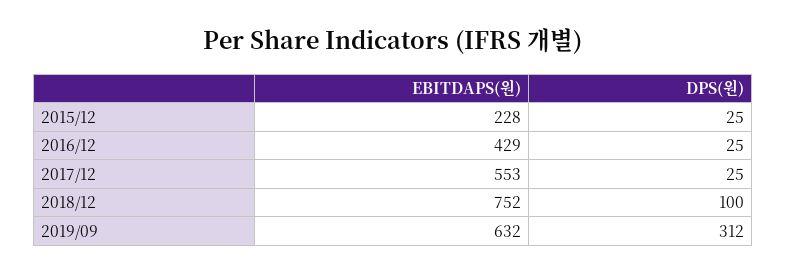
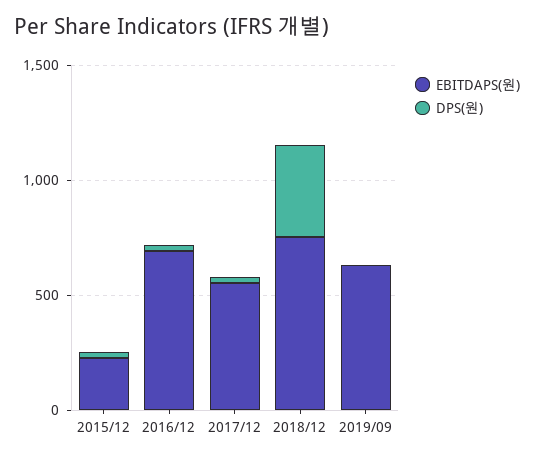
  {
    "EBITDAPS(원)": {
      "2015/12": 228,
-     "2016/12": 429,
+     "2016/12": 700,
      "2017/12": 553,
      "2018/12": 752,
      "2019/09": 632
    },
    "DPS(원)": {
      "2015/12": 25,
      "2016/12": 25,
      "2017/12": 25,
-     "2018/12": 100,
+     "2018/12": 400,
-     "2019/09": 312
+     "2019/09": 0
    }
  }

